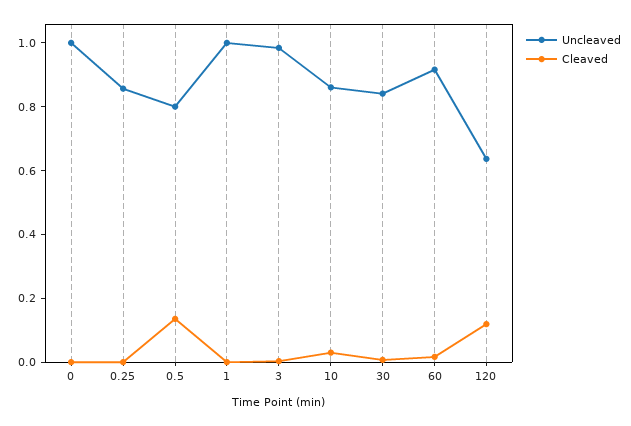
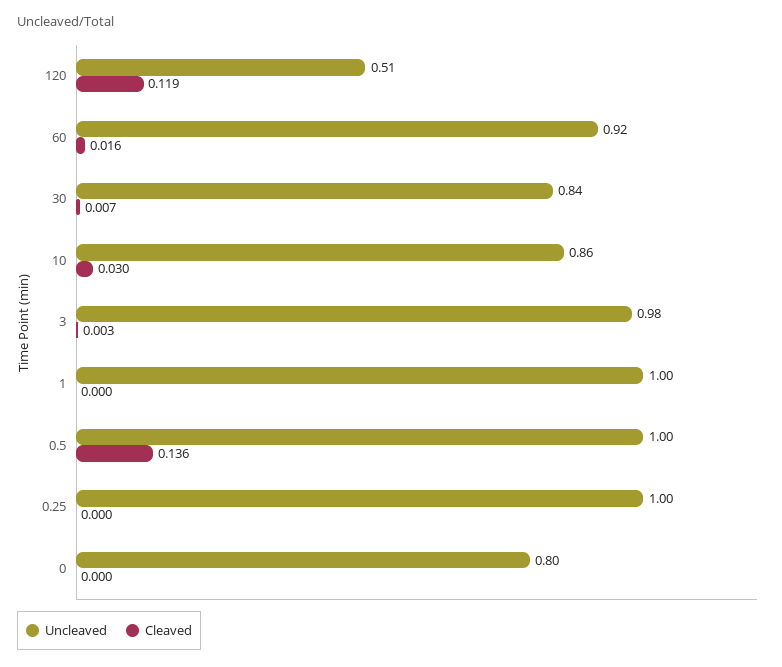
  {
    "Uncleaved": {
-     "0": 1,
+     "0": 0.8,
-     "0.25": 0.85,
+     "0.25": 1,
-     "0.5": 0.8,
+     "0.5": 1,
      "1": 1,
      "3": 0.98,
      "10": 0.86,
      "30": 0.84,
      "60": 0.92,
-     "120": 0.65
+     "120": 0.51
    },
    "Cleaved": {
      "0": 0,
      "0.25": 0,
      "0.5": 0.136,
      "1": 0,
      "3": 0.003,
      "10": 0.03,
      "30": 0.007,
      "60": 0.016,
      "120": 0.119
    }
  }

